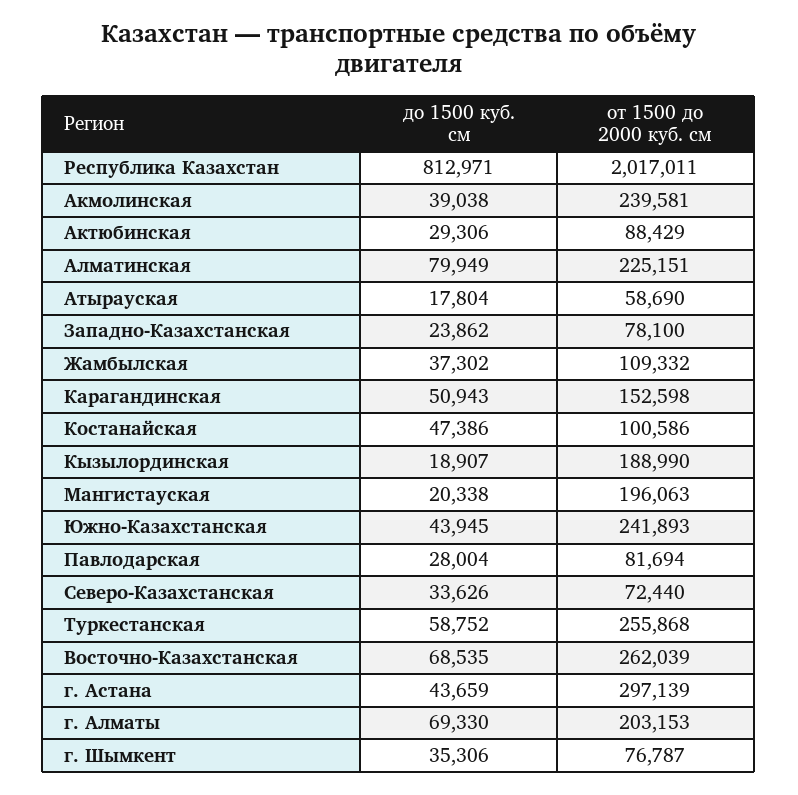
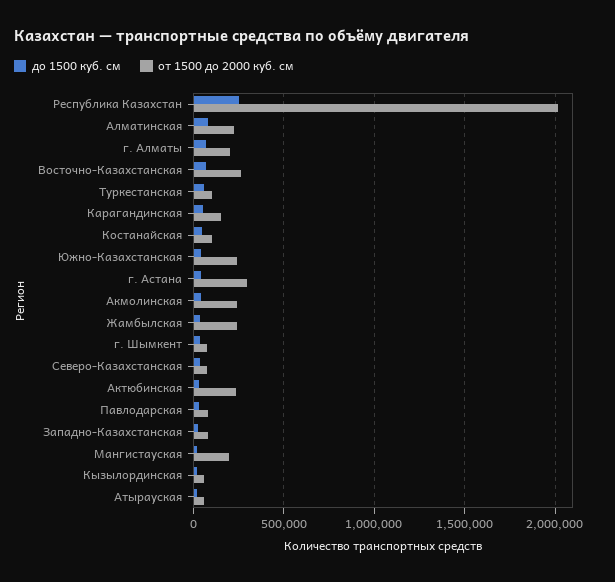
  {
    "до 1500 куб. см": {
-     "Республика Казахстан": 812971,
+     "Республика Казахстан": 250000,
      "Акмолинская": 39038,
      "Актюбинская": 29306,
      "Алматинская": 79949,
      "Атырауская": 17804,
      "Западно-Казахстанская": 23862,
      "Жамбылская": 37302,
      "Карагандинская": 50943,
      "Костанайская": 47386,
      "Кызылординская": 18907,
      "Мангистауская": 20338,
      "Южно-Казахстанская": 43945,
      "Павлодарская": 28004,
      "Северо-Казахстанская": 33626,
      "Туркестанская": 58752,
      "Восточно-Казахстанская": 68535,
      "г. Астана": 43659,
      "г. Алматы": 69330,
      "г. Шымкент": 35306
    },
    "от 1500 до 2000 куб. см": {
      "Республика Казахстан": 2017011,
      "Акмолинская": 239581,
-     "Актюбинская": 88429,
+     "Актюбинская": 250000,
      "Алматинская": 225151,
      "Атырауская": 58690,
      "Западно-Казахстанская": 78100,
-     "Жамбылская": 109332,
+     "Жамбылская": 250000,
      "Карагандинская": 152598,
      "Костанайская": 100586,
-     "Кызылординская": 188990,
+     "Кызылординская": 50000,
      "Мангистауская": 196063,
      "Южно-Казахстанская": 241893,
      "Павлодарская": 81694,
      "Северо-Казахстанская": 72440,
-     "Туркестанская": 255868,
+     "Туркестанская": 100000,
      "Восточно-Казахстанская": 262039,
      "г. Астана": 297139,
      "г. Алматы": 203153,
      "г. Шымкент": 76787
    }
  }

